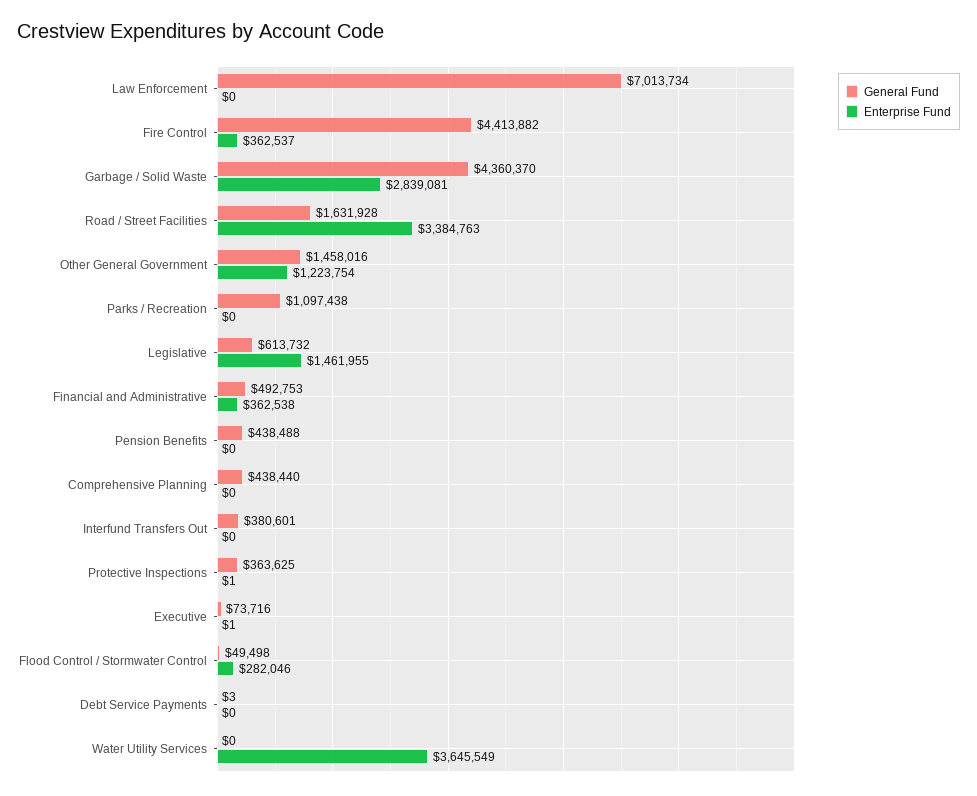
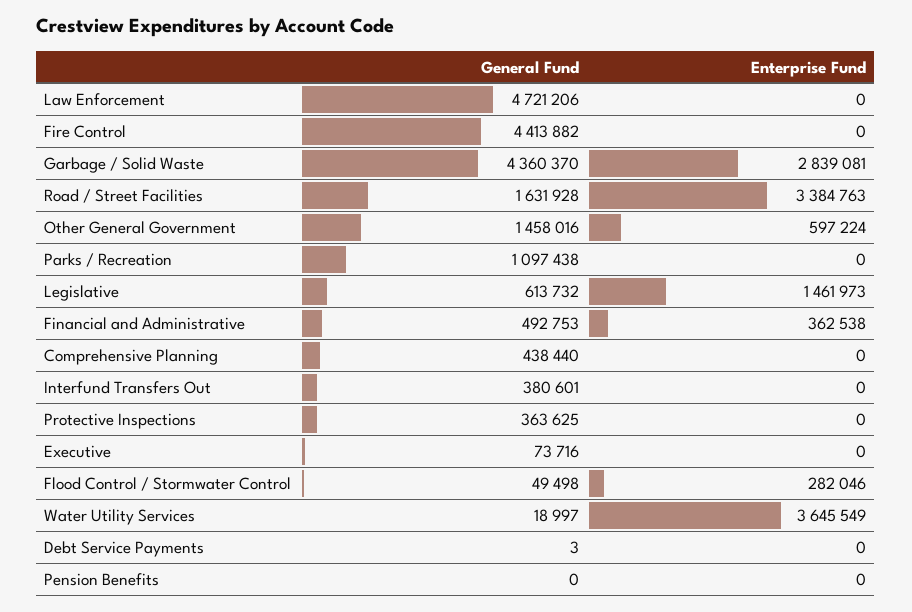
  {
    "General Fund": {
-     "Law Enforcement": 7013734,
+     "Law Enforcement": 4721206,
      "Fire Control": 4413882,
      "Garbage / Solid Waste": 4360370,
      "Road / Street Facilities": 1631928,
      "Other General Government": 1458016,
      "Parks / Recreation": 1097438,
      "Legislative": 613732,
      "Financial and Administrative": 492753,
-     "Pension Benefits": 438488,
+     "Pension Benefits": 0,
      "Comprehensive Planning": 438440,
      "Interfund Transfers Out": 380601,
      "Protective Inspections": 363625,
      "Executive": 73716,
      "Flood Control / Stormwater Control": 49498,
      "Debt Service Payments": 3,
-     "Water Utility Services": 0
+     "Water Utility Services": 18997
    },
    "Enterprise Fund": {
      "Law Enforcement": 0,
-     "Fire Control": 362537,
+     "Fire Control": 0,
      "Garbage / Solid Waste": 2839081,
      "Road / Street Facilities": 3384763,
-     "Other General Government": 1223754,
+     "Other General Government": 597224,
      "Parks / Recreation": 0,
-     "Legislative": 1461955,
+     "Legislative": 1461973,
      "Financial and Administrative": 362538,
      "Pension Benefits": 0,
      "Comprehensive Planning": 0,
      "Interfund Transfers Out": 0,
-     "Protective Inspections": 1,
+     "Protective Inspections": 0,
-     "Executive": 1,
+     "Executive": 0,
      "Flood Control / Stormwater Control": 282046,
      "Debt Service Payments": 0,
      "Water Utility Services": 3645549
    }
  }

